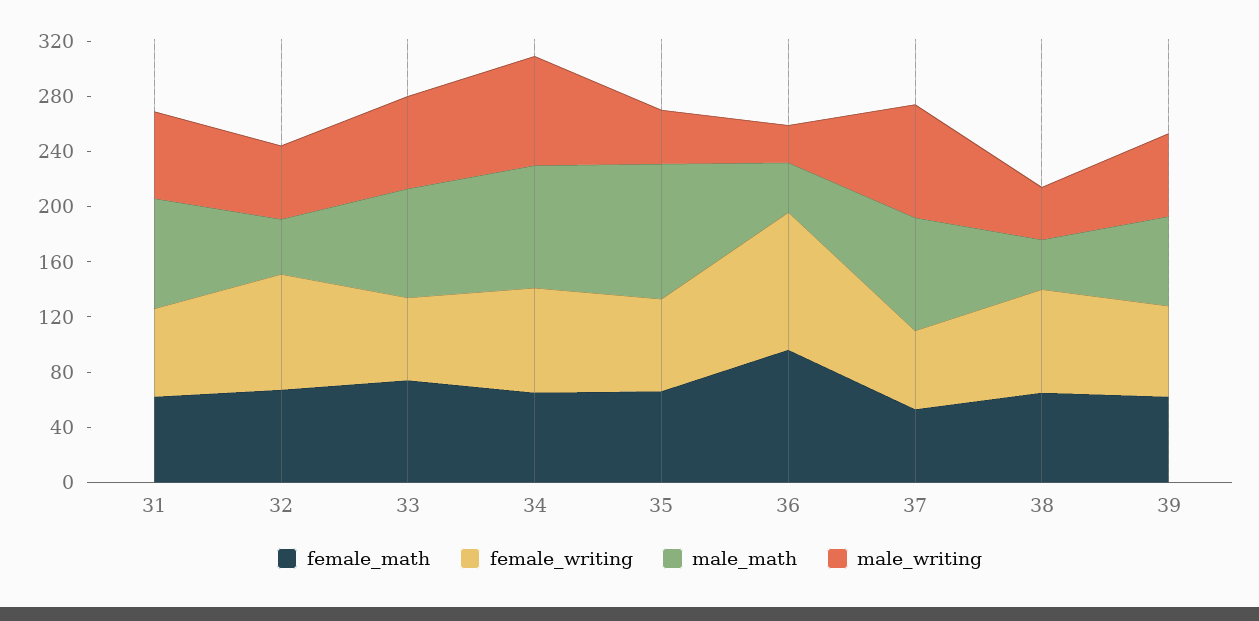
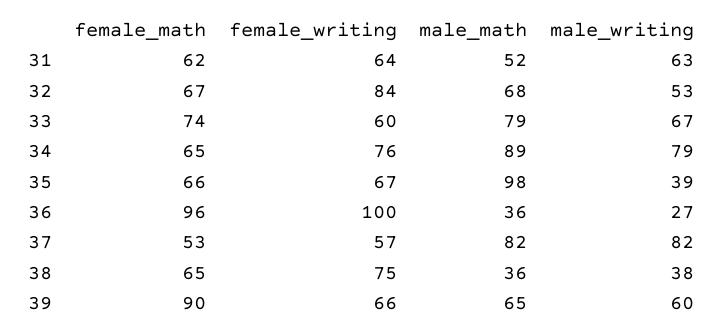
  {
    "female_math": {
      "31": 62,
      "32": 67,
      "33": 74,
      "34": 65,
      "35": 66,
      "36": 96,
      "37": 53,
      "38": 65,
-     "39": 60
+     "39": 90
    },
    "female_writing": {
      "31": 64,
      "32": 84,
      "33": 60,
      "34": 76,
      "35": 67,
      "36": 100,
      "37": 57,
      "38": 75,
      "39": 66
    },
    "male_math": {
-     "31": 80,
+     "31": 52,
-     "32": 40,
+     "32": 68,
      "33": 79,
      "34": 89,
      "35": 98,
      "36": 36,
      "37": 82,
      "38": 36,
      "39": 65
    },
    "male_writing": {
      "31": 63,
      "32": 53,
      "33": 67,
      "34": 79,
      "35": 39,
      "36": 27,
      "37": 82,
      "38": 38,
      "39": 60
    }
  }

